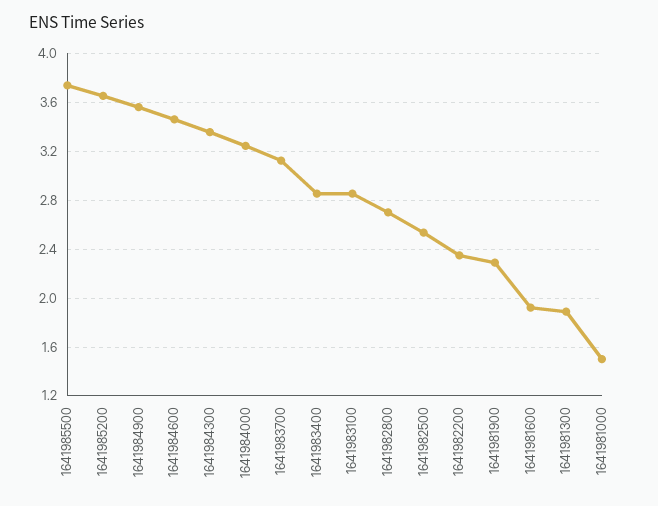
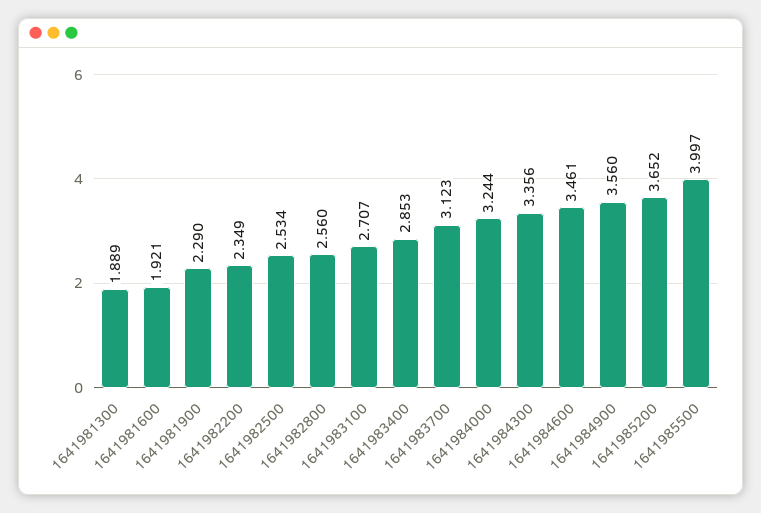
  {
-   "1641985500": 3.75,
+   "1641985500": 3.997,
    "1641985200": 3.652,
    "1641984900": 3.56,
    "1641984600": 3.461,
    "1641984300": 3.356,
    "1641984000": 3.244,
    "1641983700": 3.123,
    "1641983400": 2.853,
-   "1641983100": 2.85,
+   "1641983100": 2.707,
-   "1641982800": 2.7,
+   "1641982800": 2.56,
    "1641982500": 2.534,
    "1641982200": 2.349,
    "1641981900": 2.29,
    "1641981600": 1.921,
-   "1641981300": 1.889,
+   "1641981300": 1.889
-   "1641981000": 1.5
  }

